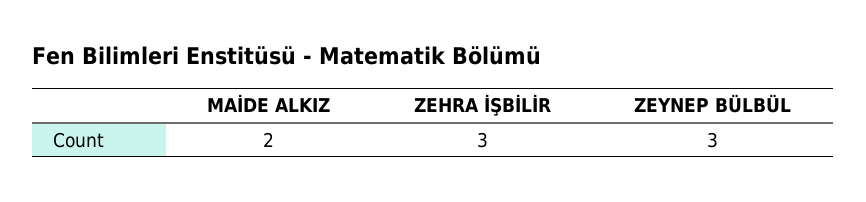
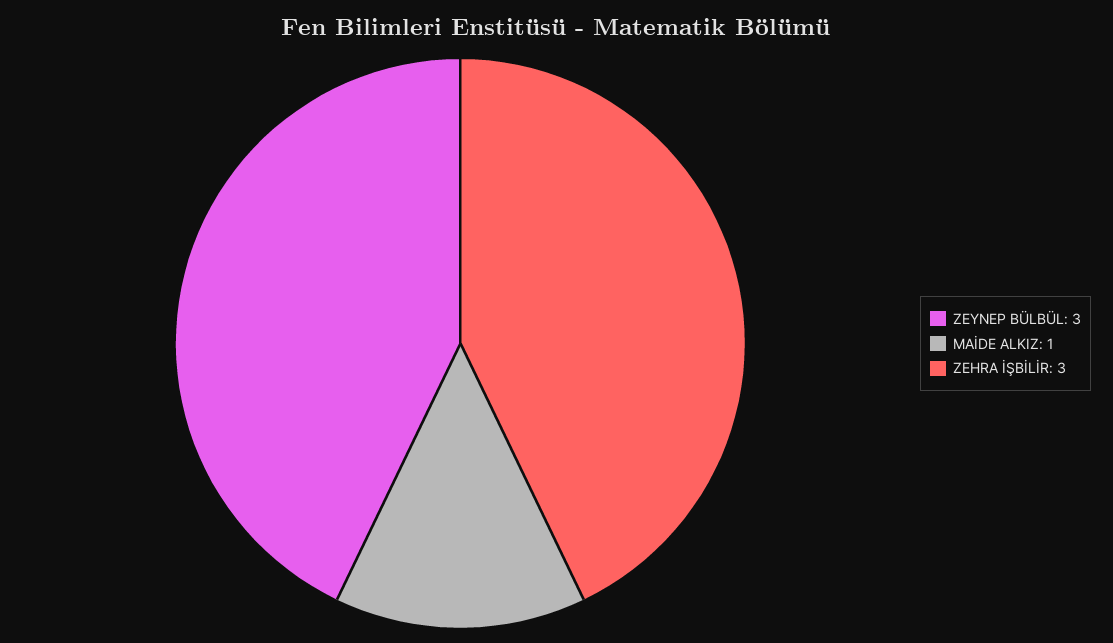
  {
-   "MAİDE ALKIZ": 2,
+   "MAİDE ALKIZ": 1,
    "ZEHRA İŞBİLİR": 3,
    "ZEYNEP BÜLBÜL": 3
  }

